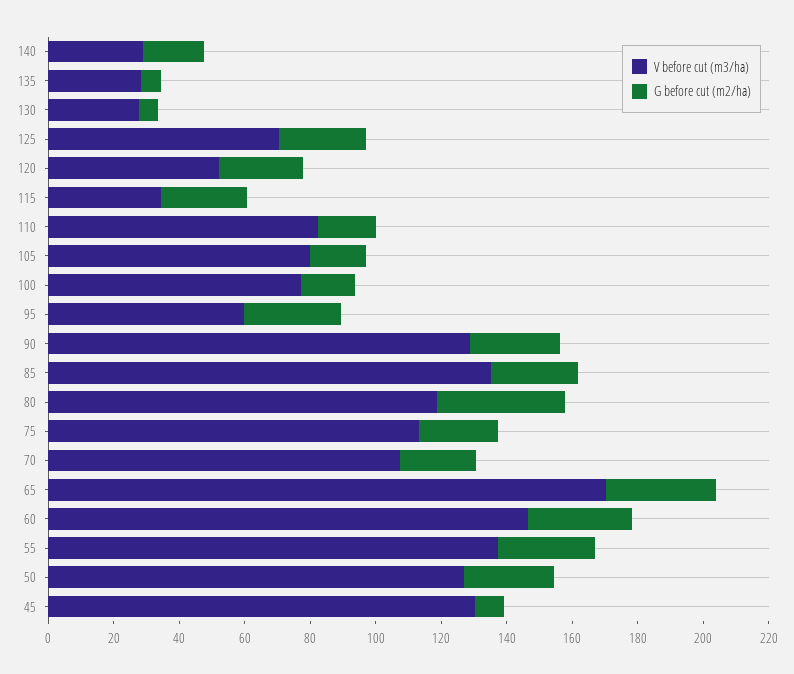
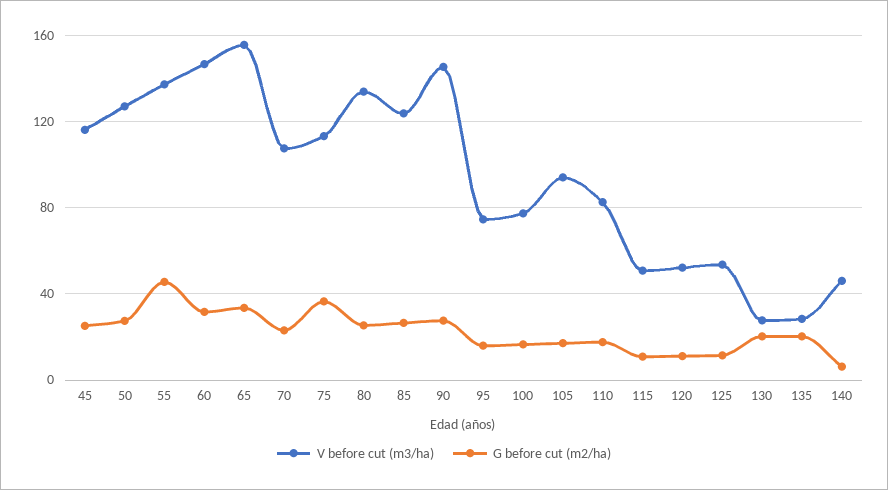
  {
    "V before cut (m3/ha)": {
-     "140": 30,
+     "140": 45,
      "135": 30,
      "130": 30,
-     "125": 70,
+     "125": 55,
      "120": 50,
-     "115": 35,
+     "115": 50,
      "110": 80,
-     "105": 80,
+     "105": 95,
      "100": 75,
-     "95": 60,
+     "95": 75,
-     "90": 130,
+     "90": 145,
-     "85": 135,
+     "85": 125,
-     "80": 120,
+     "80": 135,
      "75": 115,
      "70": 105,
-     "65": 170,
+     "65": 155,
      "60": 145,
      "55": 135,
      "50": 125,
-     "45": 130
+     "45": 115
    },
    "G before cut (m2/ha)": {
-     "140": 20,
+     "140": 5,
-     "135": 5,
+     "135": 20,
-     "130": 5,
+     "130": 20,
-     "125": 25,
+     "125": 10,
-     "120": 25,
+     "120": 10,
-     "115": 25,
+     "115": 10,
      "110": 20,
      "105": 15,
      "100": 15,
-     "95": 30,
+     "95": 15,
      "90": 30,
      "85": 25,
-     "80": 40,
+     "80": 25,
-     "75": 25,
+     "75": 35,
      "70": 25,
      "65": 35,
      "60": 30,
-     "55": 30,
+     "55": 45,
      "50": 25,
-     "45": 10
+     "45": 25
    }
  }

